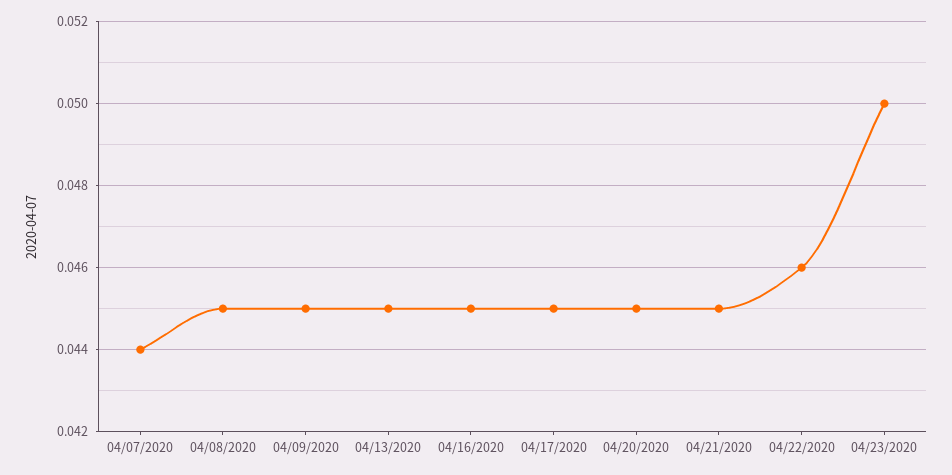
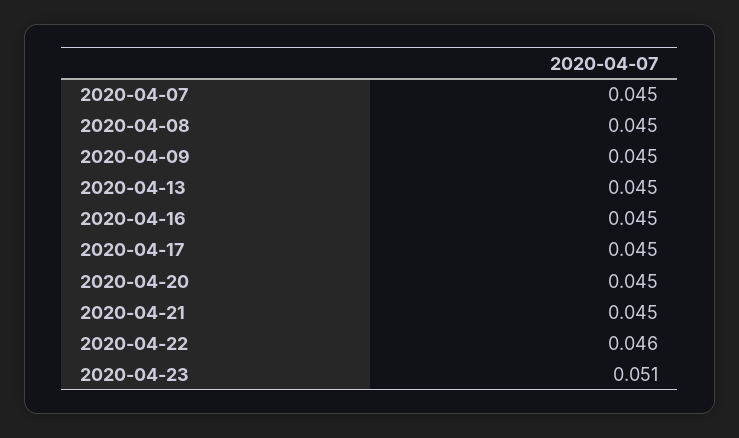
  {
-   "04/07/2020": 0.044,
+   "04/07/2020": 0.045,
    "04/08/2020": 0.045,
    "04/09/2020": 0.045,
    "04/13/2020": 0.045,
    "04/16/2020": 0.045,
    "04/17/2020": 0.045,
    "04/20/2020": 0.045,
    "04/21/2020": 0.045,
    "04/22/2020": 0.046,
-   "04/23/2020": 0.05
+   "04/23/2020": 0.051
  }

